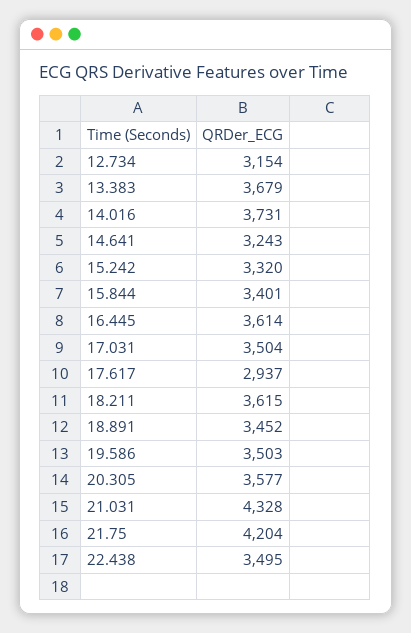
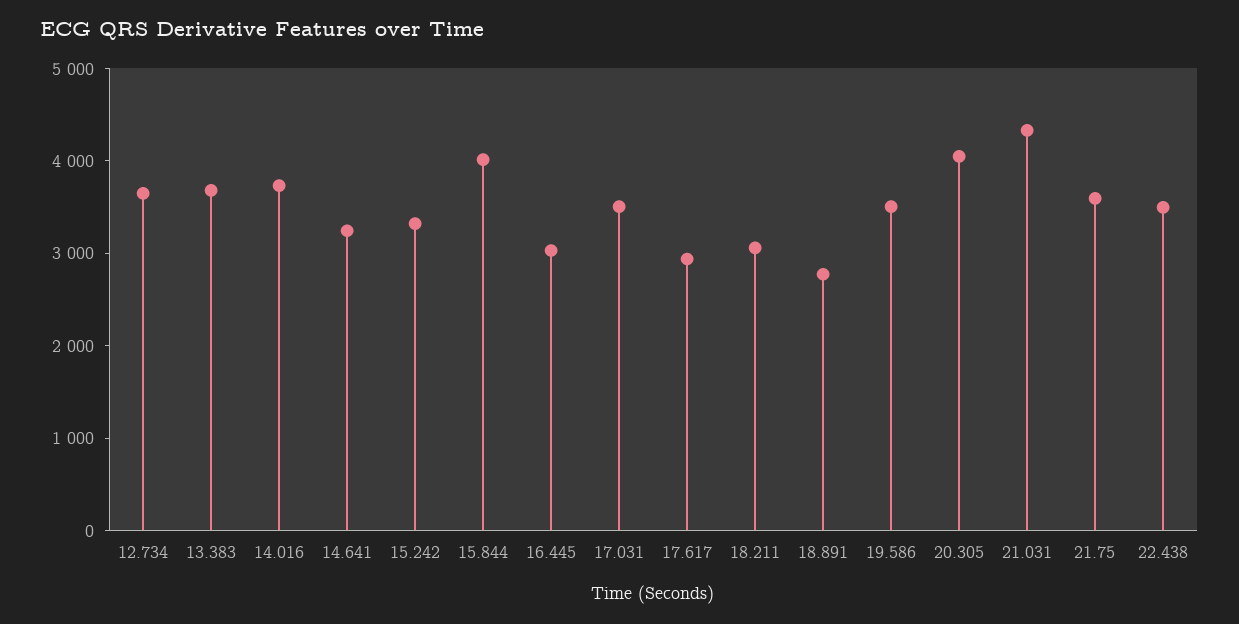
  {
-   "12.734": 3154,
+   "12.734": 3600,
    "13.383": 3679,
    "14.016": 3731,
    "14.641": 3243,
    "15.242": 3320,
-   "15.844": 3401,
+   "15.844": 4000,
-   "16.445": 3614,
+   "16.445": 3000,
    "17.031": 3504,
    "17.617": 2937,
-   "18.211": 3615,
+   "18.211": 3000,
-   "18.891": 3452,
+   "18.891": 2800,
    "19.586": 3503,
-   "20.305": 3577,
+   "20.305": 4000,
    "21.031": 4328,
-   "21.75": 4204,
+   "21.75": 3600,
    "22.438": 3495
  }

